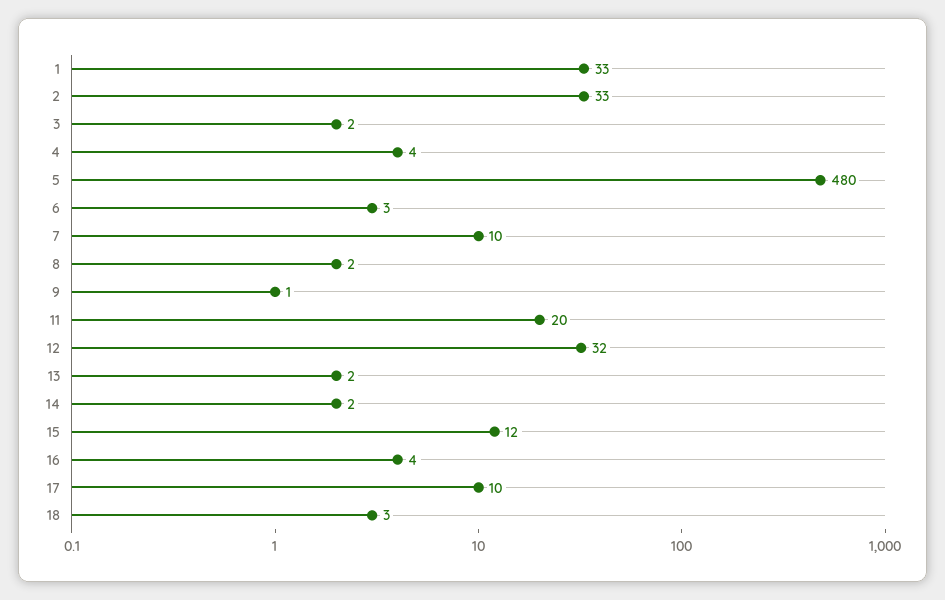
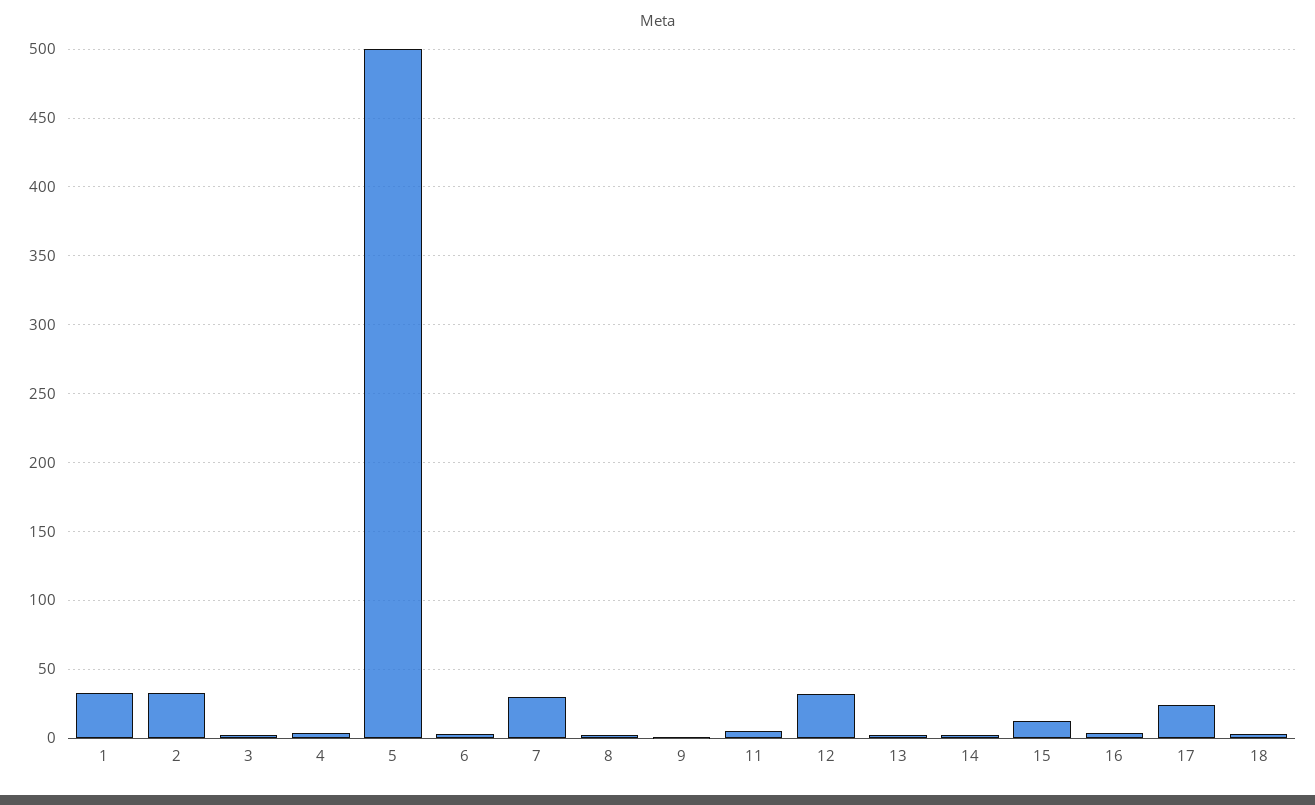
  {
    "1": 33,
    "2": 33,
    "3": 2,
    "4": 4,
-   "5": 480,
+   "5": 500,
    "6": 3,
-   "7": 10,
+   "7": 30,
    "8": 2,
    "9": 1,
-   "11": 20,
+   "11": 5,
    "12": 32,
    "13": 2,
    "14": 2,
    "15": 12,
    "16": 4,
-   "17": 10,
+   "17": 25,
    "18": 3
  }

